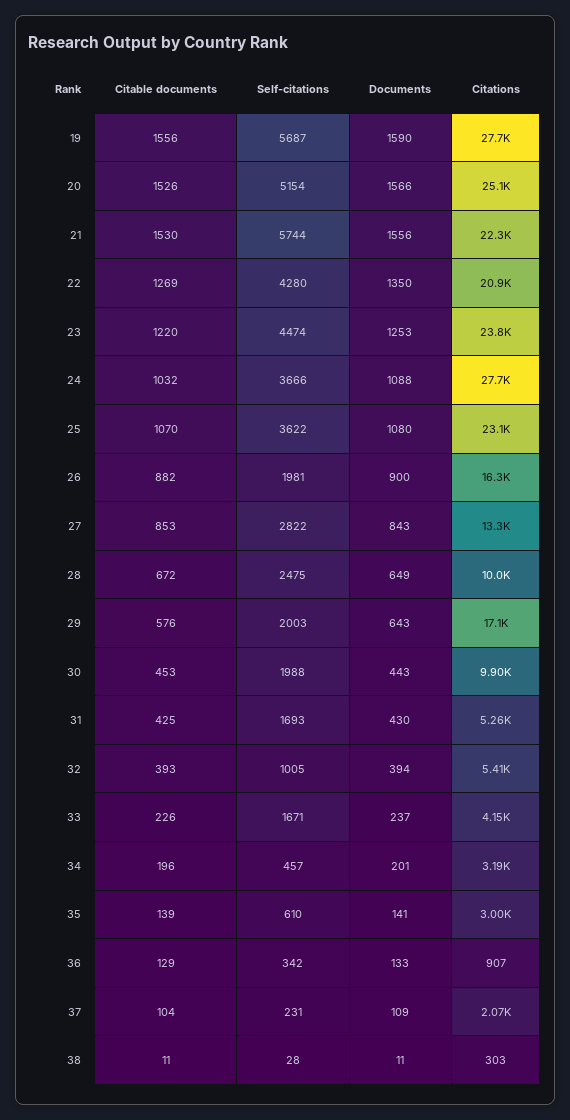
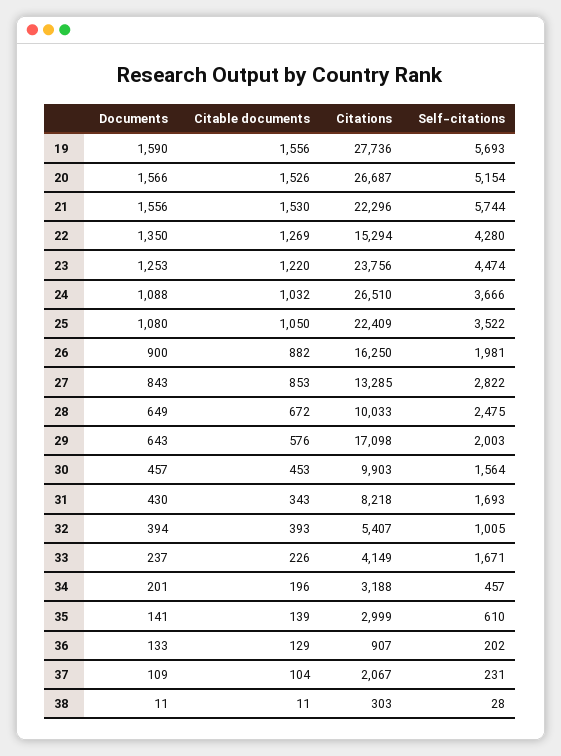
  {
    "Citable documents": {
      "19": 1556,
      "20": 1526,
      "21": 1530,
      "22": 1269,
      "23": 1220,
      "24": 1032,
-     "25": 1070,
+     "25": 1050,
      "26": 882,
      "27": 853,
      "28": 672,
      "29": 576,
      "30": 453,
-     "31": 425,
+     "31": 343,
      "32": 393,
      "33": 226,
      "34": 196,
      "35": 139,
      "36": 129,
      "37": 104,
      "38": 11
    },
    "Self-citations": {
-     "19": 5687,
+     "19": 5693,
      "20": 5154,
      "21": 5744,
      "22": 4280,
      "23": 4474,
      "24": 3666,
-     "25": 3622,
+     "25": 3522,
      "26": 1981,
      "27": 2822,
      "28": 2475,
      "29": 2003,
-     "30": 1988,
+     "30": 1564,
      "31": 1693,
      "32": 1005,
      "33": 1671,
      "34": 457,
      "35": 610,
-     "36": 342,
+     "36": 202,
      "37": 231,
      "38": 28
    },
    "Documents": {
      "19": 1590,
      "20": 1566,
      "21": 1556,
      "22": 1350,
      "23": 1253,
      "24": 1088,
      "25": 1080,
      "26": 900,
      "27": 843,
      "28": 649,
      "29": 643,
-     "30": 443,
+     "30": 457,
      "31": 430,
      "32": 394,
      "33": 237,
      "34": 201,
      "35": 141,
      "36": 133,
      "37": 109,
      "38": 11
    },
    "Citations": {
      "19": 27736,
-     "20": 25100,
+     "20": 26687,
      "21": 22296,
-     "22": 20900,
+     "22": 15294,
      "23": 23756,
-     "24": 27700,
+     "24": 26510,
-     "25": 23100,
+     "25": 22409,
      "26": 16250,
      "27": 13285,
      "28": 10033,
      "29": 17098,
      "30": 9903,
-     "31": 5260,
+     "31": 8218,
      "32": 5407,
      "33": 4149,
      "34": 3188,
      "35": 2999,
      "36": 907,
      "37": 2067,
      "38": 303
    }
  }

